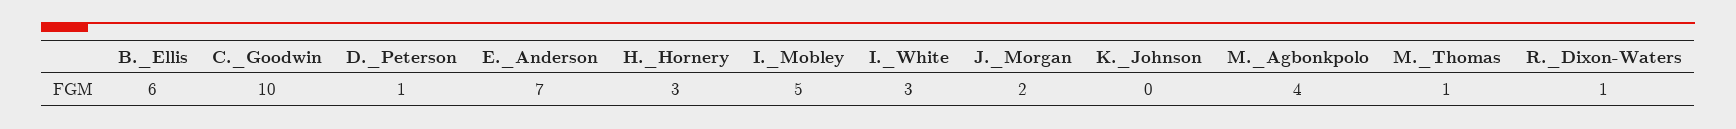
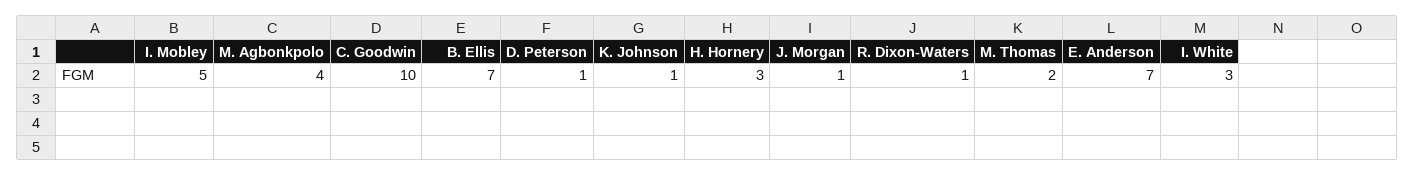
  {
-   "B._Ellis": 6,
+   "B._Ellis": 7,
    "C._Goodwin": 10,
    "D._Peterson": 1,
    "E._Anderson": 7,
    "H._Hornery": 3,
    "I._Mobley": 5,
    "I._White": 3,
-   "J._Morgan": 2,
+   "J._Morgan": 1,
-   "K._Johnson": 0,
+   "K._Johnson": 1,
    "M._Agbonkpolo": 4,
-   "M._Thomas": 1,
+   "M._Thomas": 2,
    "R._Dixon-Waters": 1
  }

